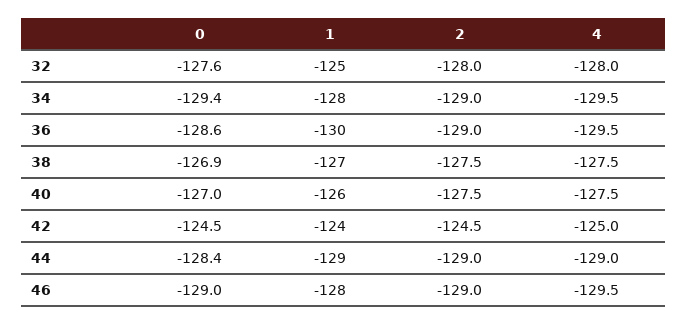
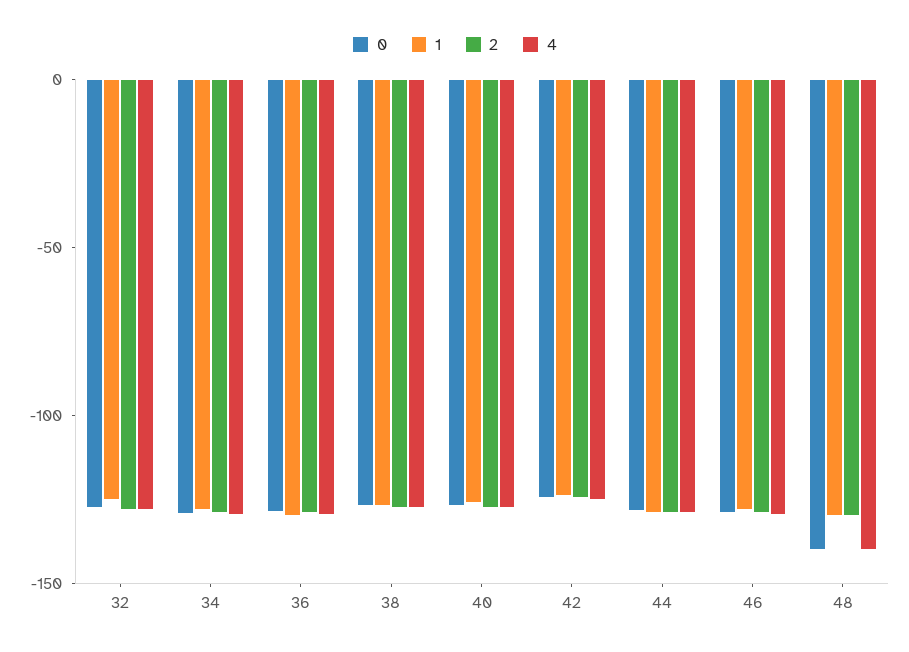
  {
    "0": {
      "32": -127.6,
      "34": -129.4,
      "36": -128.6,
      "38": -126.9,
      "40": -127,
      "42": -124.5,
      "44": -128.4,
-     "46": -129
+     "46": -129,
+     "48": -140
    },
    "1": {
      "32": -125,
      "34": -128,
      "36": -130,
      "38": -127,
      "40": -126,
      "42": -124,
      "44": -129,
-     "46": -128
+     "46": -128,
+     "48": -130
    },
    "2": {
      "32": -128,
      "34": -129,
      "36": -129,
      "38": -127.5,
      "40": -127.5,
      "42": -124.5,
      "44": -129,
-     "46": -129
+     "46": -129,
+     "48": -130
    },
    "4": {
      "32": -128,
      "34": -129.5,
      "36": -129.5,
      "38": -127.5,
      "40": -127.5,
      "42": -125,
      "44": -129,
-     "46": -129.5
+     "46": -129.5,
+     "48": -140
    }
  }

